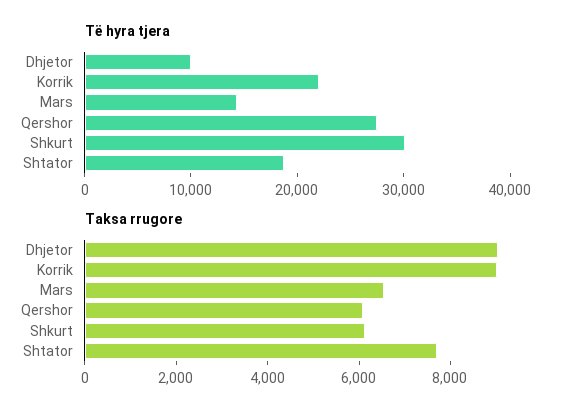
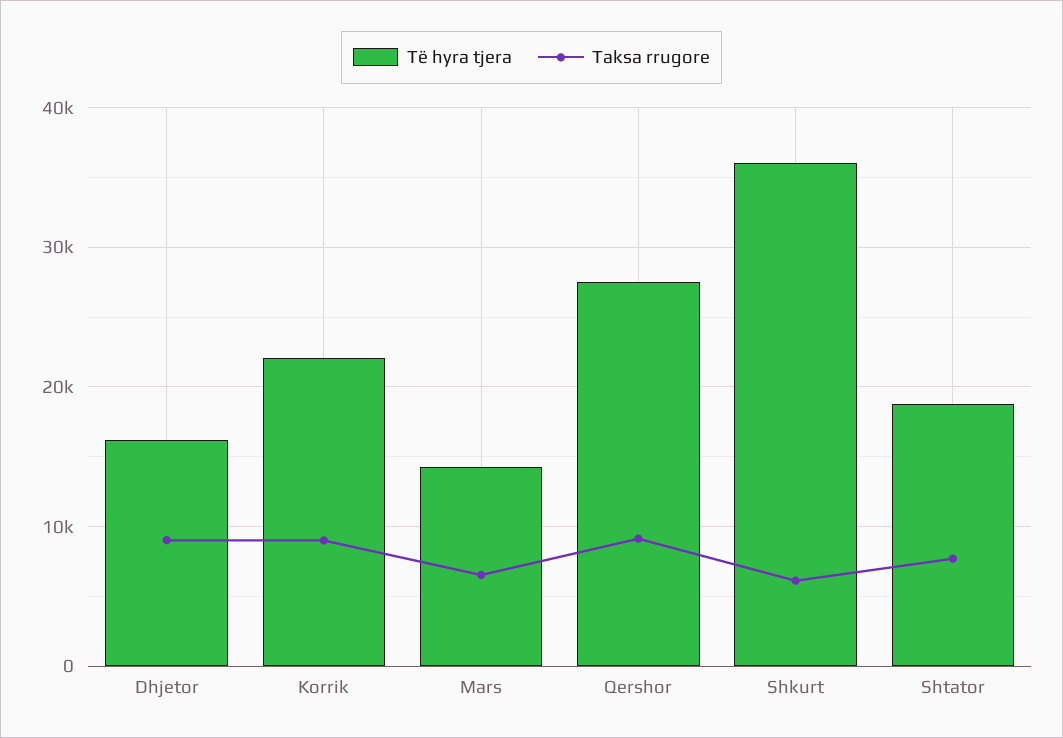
  {
    "Të hyra tjera": {
-     "Dhjetor": 10000,
+     "Dhjetor": 16000,
      "Korrik": 22000,
      "Mars": 14000,
      "Qershor": 28000,
-     "Shkurt": 30000,
+     "Shkurt": 36000,
      "Shtator": 19000
    },
    "Taksa rrugore": {
      "Dhjetor": 9000,
      "Korrik": 9000,
      "Mars": 6500,
-     "Qershor": 6000,
+     "Qershor": 9000,
      "Shkurt": 6000,
      "Shtator": 7500
    }
  }

